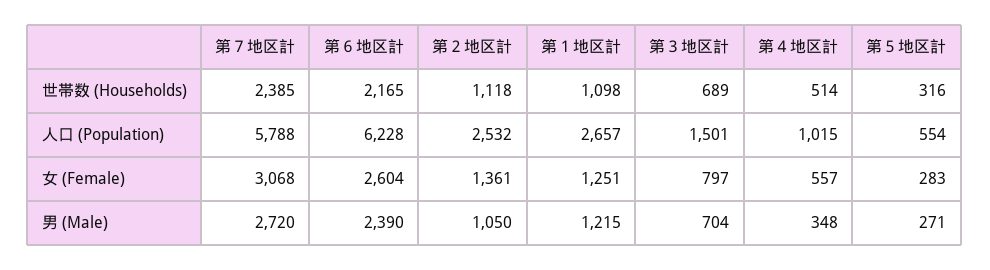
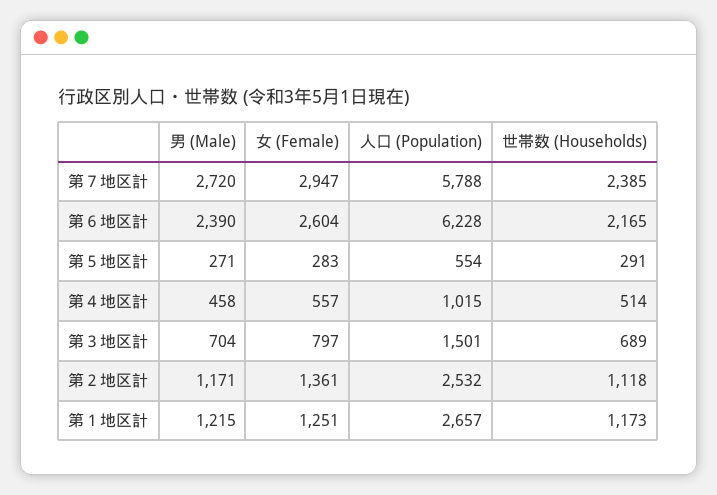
  {
    "第７地区計": {
      "世帯数 (Households)": 2385,
      "人口 (Population)": 5788,
-     "女 (Female)": 3068,
+     "女 (Female)": 2947,
      "男 (Male)": 2720
    },
    "第６地区計": {
      "世帯数 (Households)": 2165,
      "人口 (Population)": 6228,
      "女 (Female)": 2604,
      "男 (Male)": 2390
    },
    "第２地区計": {
      "世帯数 (Households)": 1118,
      "人口 (Population)": 2532,
      "女 (Female)": 1361,
-     "男 (Male)": 1050
+     "男 (Male)": 1171
    },
    "第１地区計": {
-     "世帯数 (Households)": 1098,
+     "世帯数 (Households)": 1173,
      "人口 (Population)": 2657,
      "女 (Female)": 1251,
      "男 (Male)": 1215
    },
    "第３地区計": {
      "世帯数 (Households)": 689,
      "人口 (Population)": 1501,
      "女 (Female)": 797,
      "男 (Male)": 704
    },
    "第４地区計": {
      "世帯数 (Households)": 514,
      "人口 (Population)": 1015,
      "女 (Female)": 557,
-     "男 (Male)": 348
+     "男 (Male)": 458
    },
    "第５地区計": {
-     "世帯数 (Households)": 316,
+     "世帯数 (Households)": 291,
      "人口 (Population)": 554,
      "女 (Female)": 283,
      "男 (Male)": 271
    }
  }

